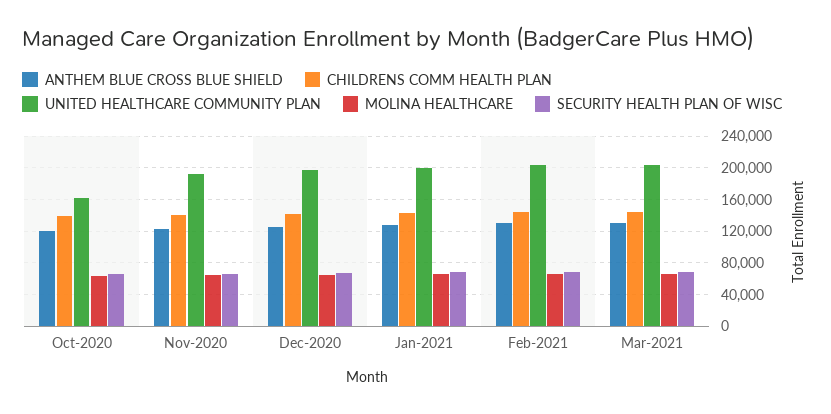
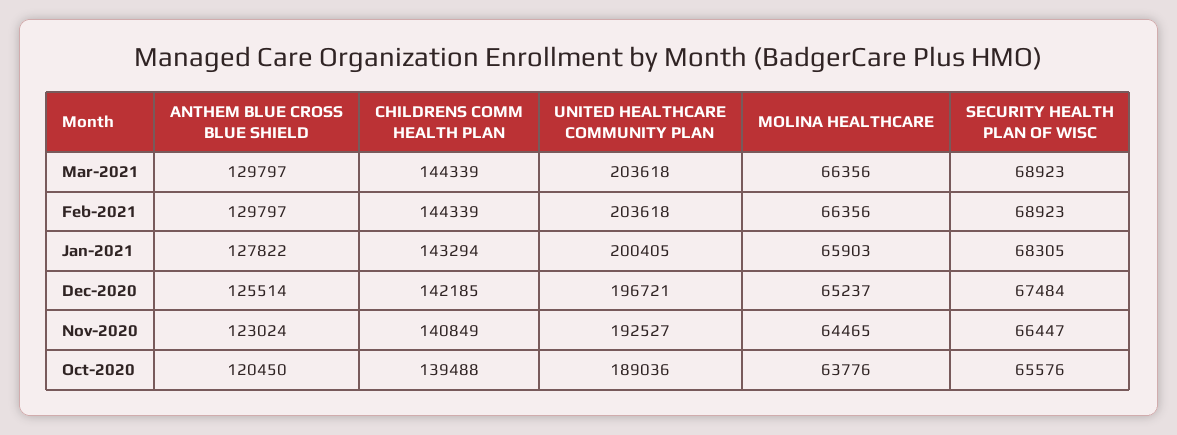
  {
    "ANTHEM BLUE CROSS BLUE SHIELD": {
      "Oct-2020": 120450,
      "Nov-2020": 123024,
      "Dec-2020": 125514,
      "Jan-2021": 127822,
      "Feb-2021": 129797,
      "Mar-2021": 129797
    },
    "CHILDRENS COMM HEALTH PLAN": {
      "Oct-2020": 139488,
      "Nov-2020": 140849,
      "Dec-2020": 142185,
      "Jan-2021": 143294,
      "Feb-2021": 144339,
      "Mar-2021": 144339
    },
    "UNITED HEALTHCARE COMMUNITY PLAN": {
-     "Oct-2020": 160000,
+     "Oct-2020": 189036,
      "Nov-2020": 192527,
      "Dec-2020": 196721,
      "Jan-2021": 200405,
      "Feb-2021": 203618,
      "Mar-2021": 203618
    },
    "MOLINA HEALTHCARE": {
      "Oct-2020": 63776,
      "Nov-2020": 64465,
      "Dec-2020": 65237,
      "Jan-2021": 65903,
      "Feb-2021": 66356,
      "Mar-2021": 66356
    },
    "SECURITY HEALTH PLAN OF WISC": {
      "Oct-2020": 65576,
      "Nov-2020": 66447,
      "Dec-2020": 67484,
      "Jan-2021": 68305,
      "Feb-2021": 68923,
      "Mar-2021": 68923
    }
  }

